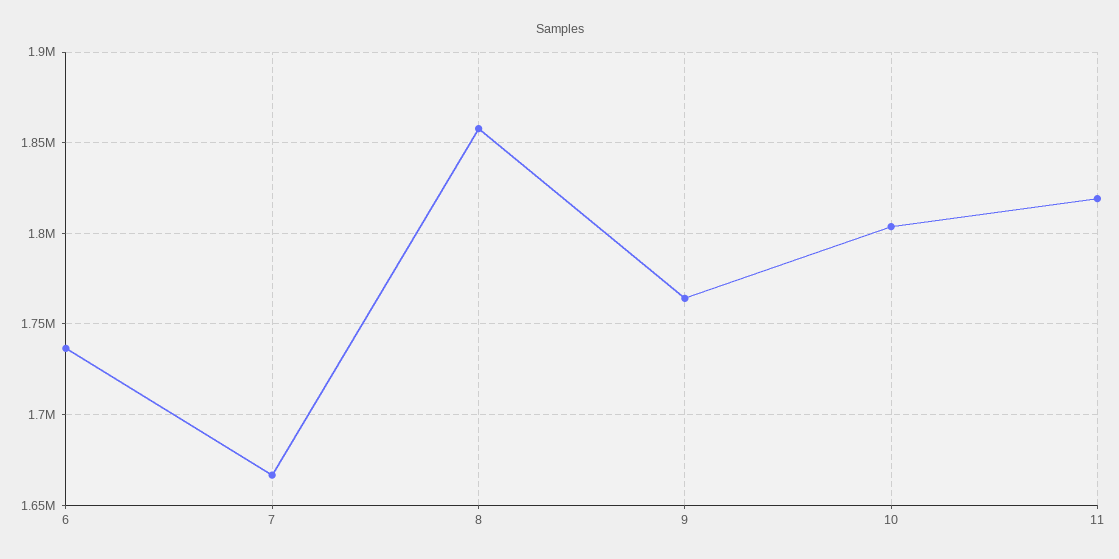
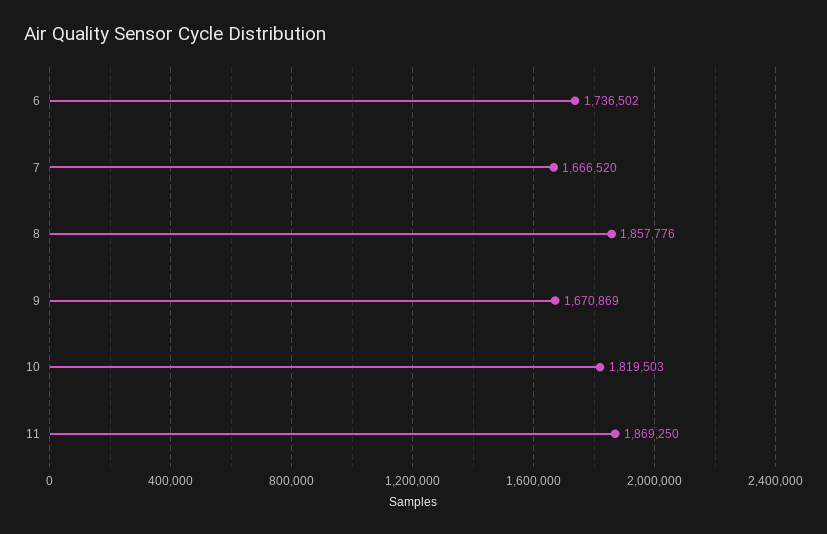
  {
    "6": 1736502,
    "7": 1666520,
    "8": 1857776,
-   "9": 1765000,
+   "9": 1670869,
-   "10": 1805000,
+   "10": 1819503,
-   "11": 1820000
+   "11": 1869250
  }

